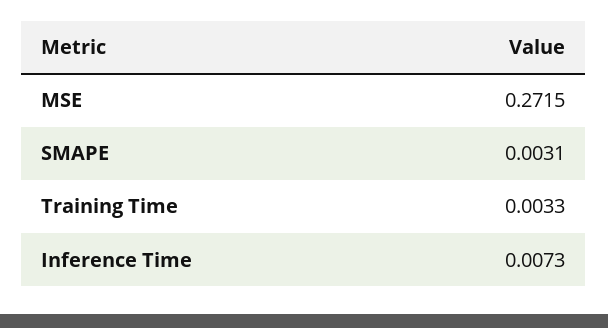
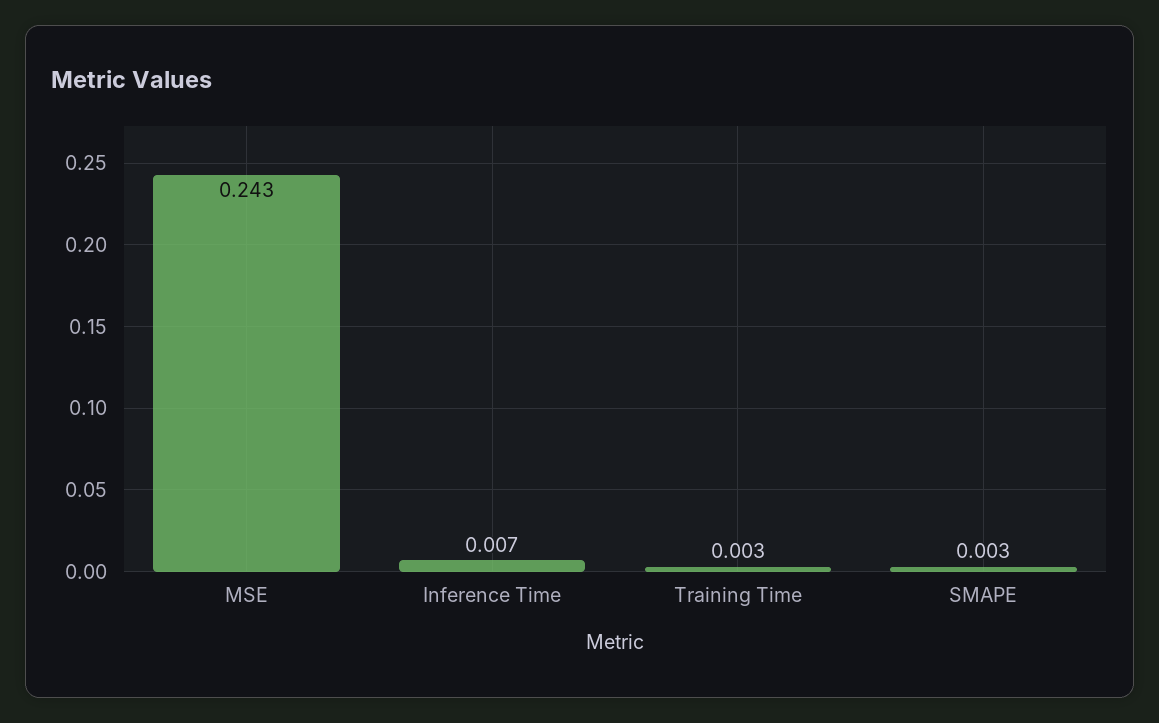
  {
-   "MSE": 0.2715,
+   "MSE": 0.243,
    "SMAPE": 0.0031,
    "Training Time": 0.0033,
    "Inference Time": 0.0073
  }

